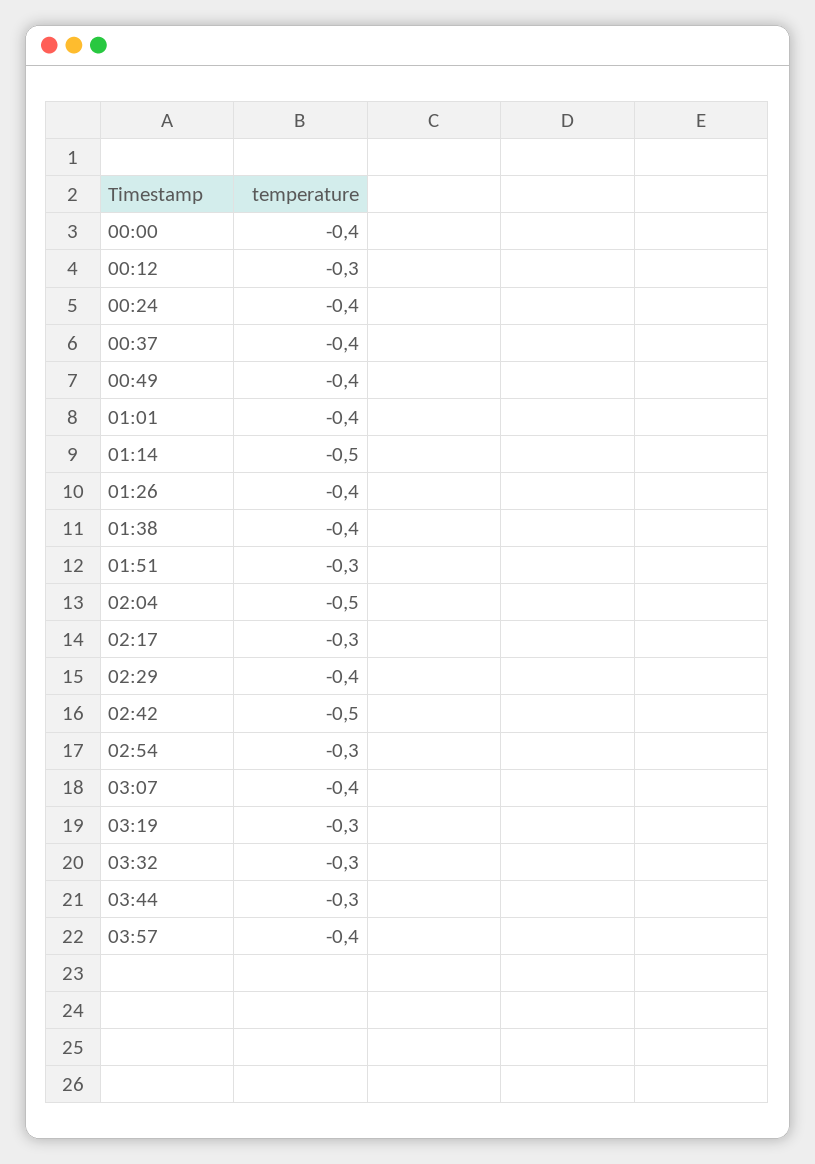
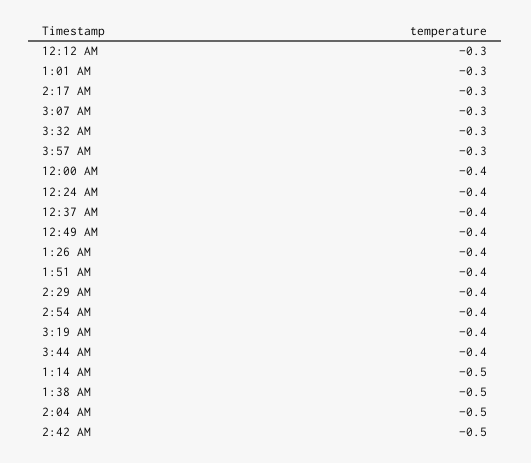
  {
    "00:00": -0.4,
    "00:12": -0.3,
    "00:24": -0.4,
    "00:37": -0.4,
    "00:49": -0.4,
-   "01:01": -0.4,
+   "01:01": -0.3,
    "01:14": -0.5,
    "01:26": -0.4,
-   "01:38": -0.4,
+   "01:38": -0.5,
-   "01:51": -0.3,
+   "01:51": -0.4,
    "02:04": -0.5,
    "02:17": -0.3,
    "02:29": -0.4,
    "02:42": -0.5,
-   "02:54": -0.3,
+   "02:54": -0.4,
-   "03:07": -0.4,
+   "03:07": -0.3,
-   "03:19": -0.3,
+   "03:19": -0.4,
    "03:32": -0.3,
-   "03:44": -0.3,
+   "03:44": -0.4,
-   "03:57": -0.4
+   "03:57": -0.3
  }

